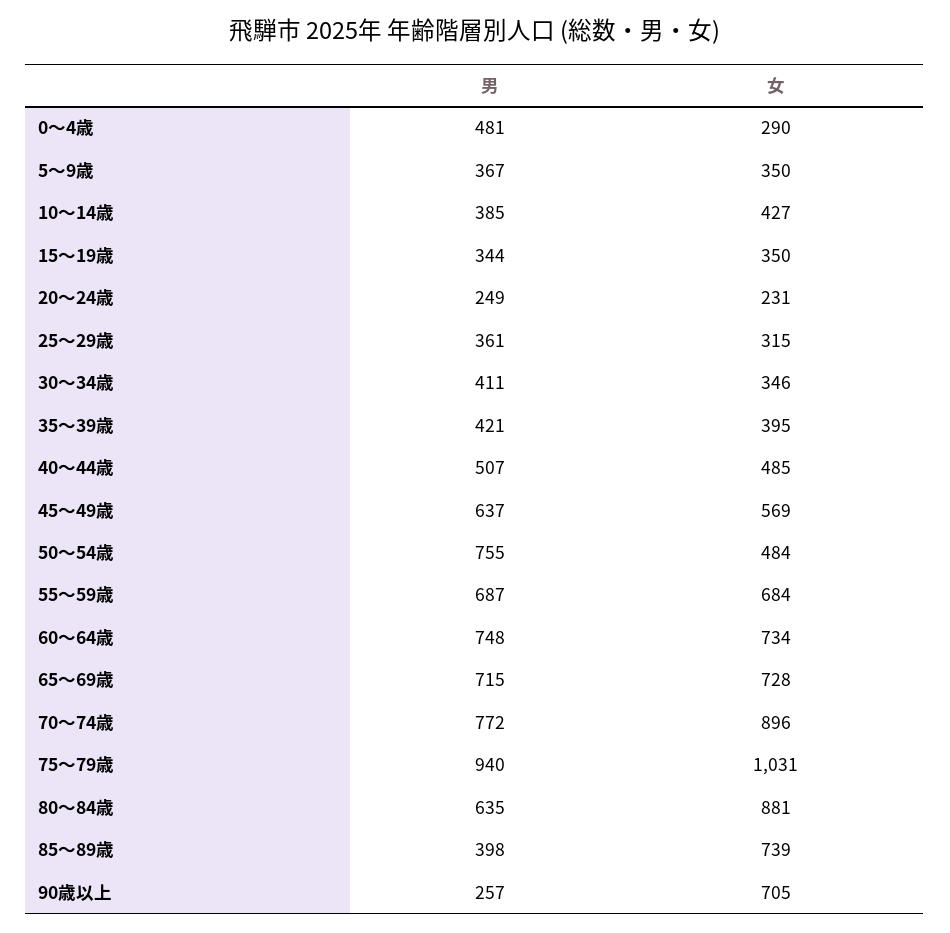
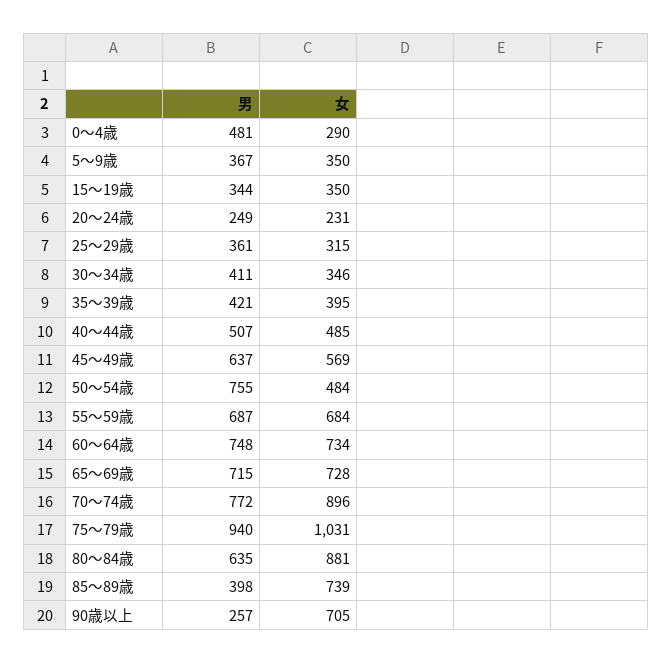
  {
    "男": {
      "0～4歳": 481,
      "5～9歳": 367,
-     "10～14歳": 385,
      "15～19歳": 344,
      "20～24歳": 249,
      "25～29歳": 361,
      "30～34歳": 411,
      "35～39歳": 421,
      "40～44歳": 507,
      "45～49歳": 637,
      "50～54歳": 755,
      "55～59歳": 687,
      "60～64歳": 748,
      "65～69歳": 715,
      "70～74歳": 772,
      "75～79歳": 940,
      "80～84歳": 635,
      "85～89歳": 398,
      "90歳以上": 257
    },
    "女": {
      "0～4歳": 290,
      "5～9歳": 350,
-     "10～14歳": 427,
      "15～19歳": 350,
      "20～24歳": 231,
      "25～29歳": 315,
      "30～34歳": 346,
      "35～39歳": 395,
      "40～44歳": 485,
      "45～49歳": 569,
      "50～54歳": 484,
      "55～59歳": 684,
      "60～64歳": 734,
      "65～69歳": 728,
      "70～74歳": 896,
      "75～79歳": 1031,
      "80～84歳": 881,
      "85～89歳": 739,
      "90歳以上": 705
    }
  }

